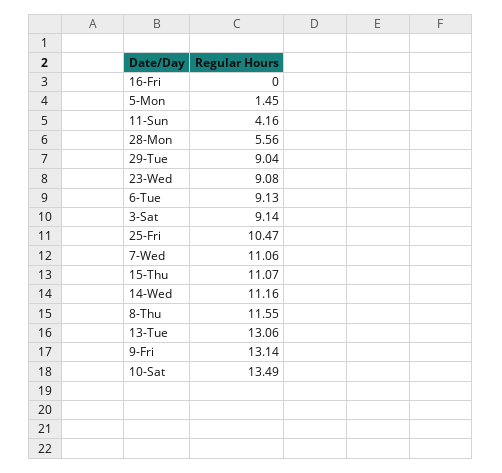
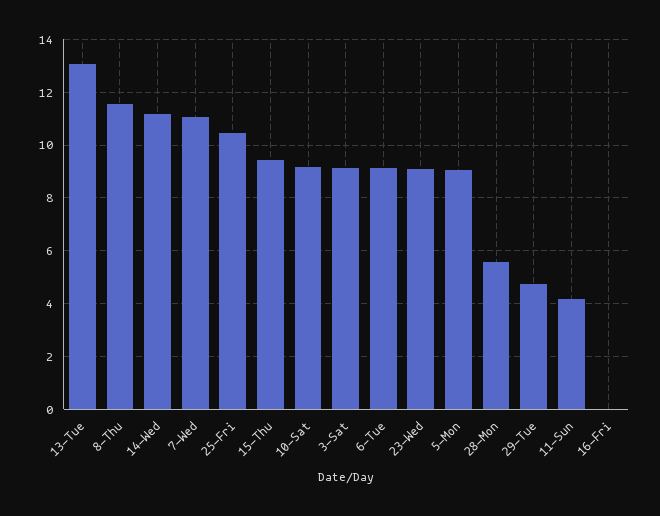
  {
    "16-Fri": 0,
-   "5-Mon": 1.45,
+   "5-Mon": 9,
    "11-Sun": 4.16,
    "28-Mon": 5.56,
-   "29-Tue": 9.04,
+   "29-Tue": 4.75,
    "23-Wed": 9.08,
    "6-Tue": 9.13,
    "3-Sat": 9.14,
    "25-Fri": 10.47,
    "7-Wed": 11.06,
-   "15-Thu": 11.07,
+   "15-Thu": 9.5,
    "14-Wed": 11.16,
    "8-Thu": 11.55,
    "13-Tue": 13.06,
-   "9-Fri": 13.14,
-   "10-Sat": 13.49
+   "10-Sat": 9.25
  }

